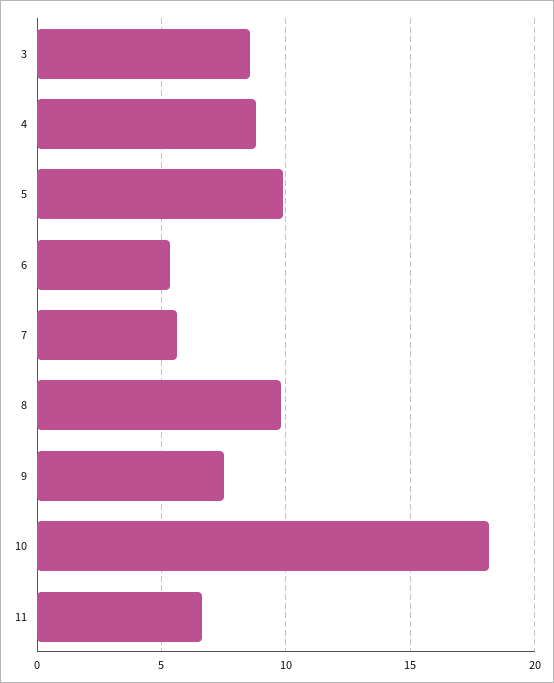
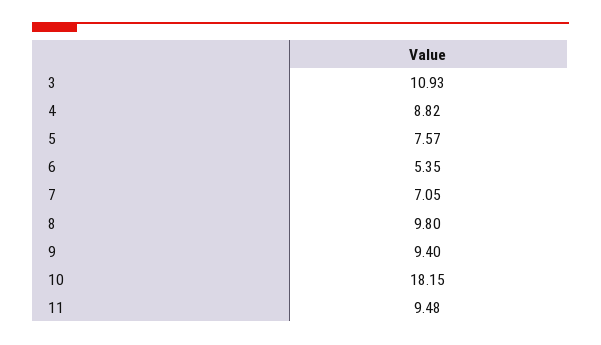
  {
-   "3": 8.5,
+   "3": 10.93,
    "4": 8.82,
-   "5": 10,
+   "5": 7.57,
    "6": 5.35,
-   "7": 5.5,
+   "7": 7.05,
    "8": 9.8,
-   "9": 7.5,
+   "9": 9.4,
    "10": 18.15,
-   "11": 6.5
+   "11": 9.48
  }

